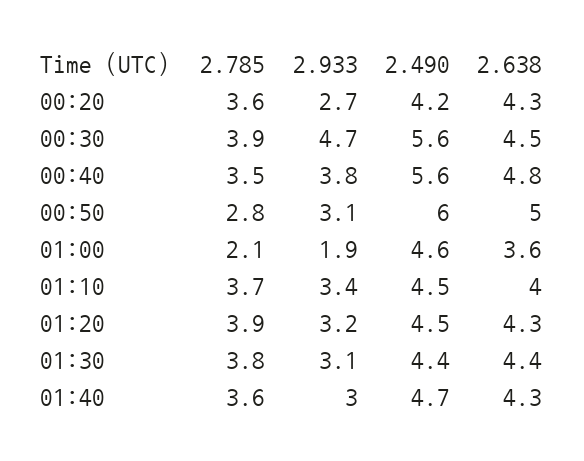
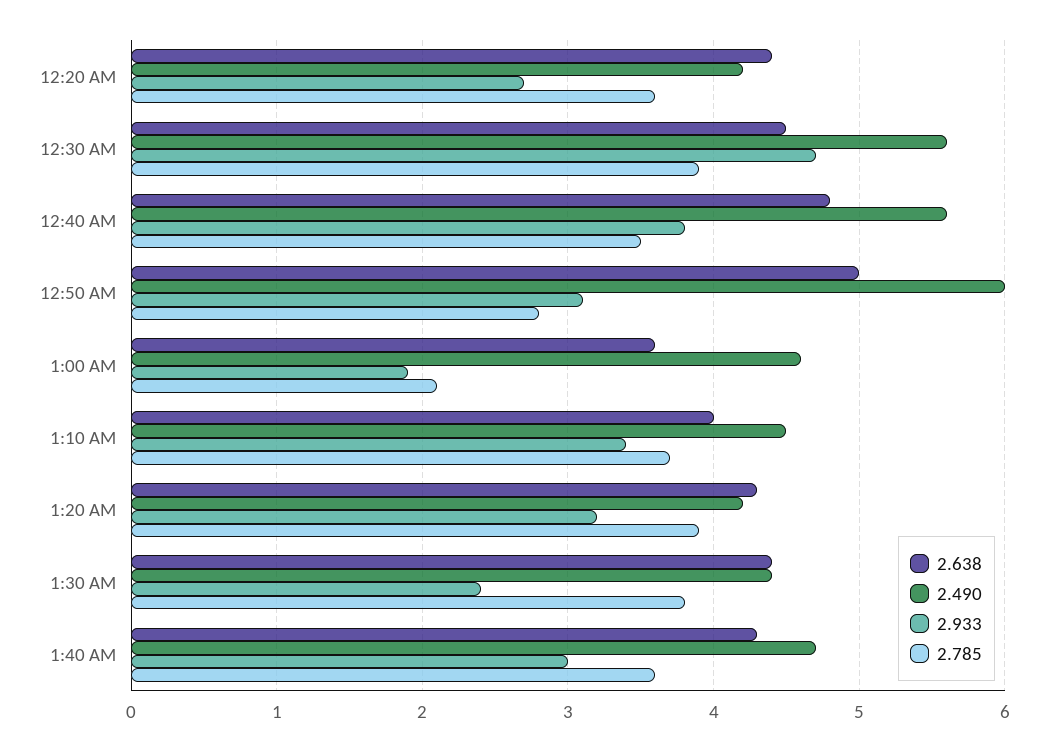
  {
    "2.785": {
      "00:20": 3.6,
      "00:30": 3.9,
      "00:40": 3.5,
      "00:50": 2.8,
      "01:00": 2.1,
      "01:10": 3.7,
      "01:20": 3.9,
      "01:30": 3.8,
      "01:40": 3.6
    },
    "2.933": {
      "00:20": 2.7,
      "00:30": 4.7,
      "00:40": 3.8,
      "00:50": 3.1,
      "01:00": 1.9,
      "01:10": 3.4,
      "01:20": 3.2,
-     "01:30": 3.1,
+     "01:30": 2.4,
      "01:40": 3
    },
    "2.490": {
      "00:20": 4.2,
      "00:30": 5.6,
      "00:40": 5.6,
      "00:50": 6,
      "01:00": 4.6,
      "01:10": 4.5,
-     "01:20": 4.5,
+     "01:20": 4.2,
      "01:30": 4.4,
      "01:40": 4.7
    },
    "2.638": {
-     "00:20": 4.3,
+     "00:20": 4.4,
      "00:30": 4.5,
      "00:40": 4.8,
      "00:50": 5,
      "01:00": 3.6,
      "01:10": 4,
      "01:20": 4.3,
      "01:30": 4.4,
      "01:40": 4.3
    }
  }

